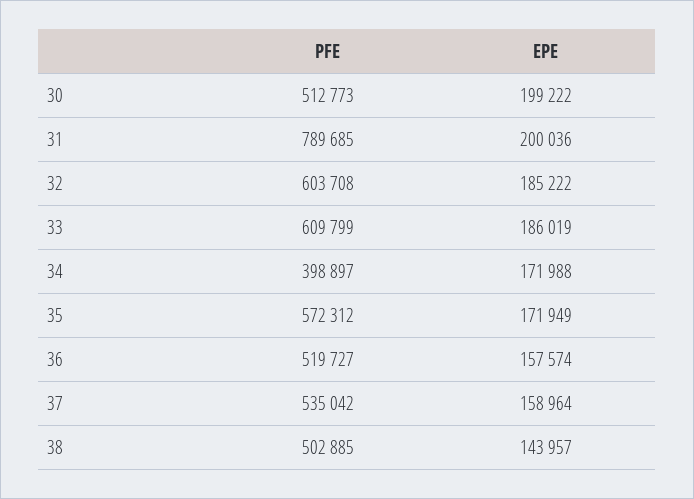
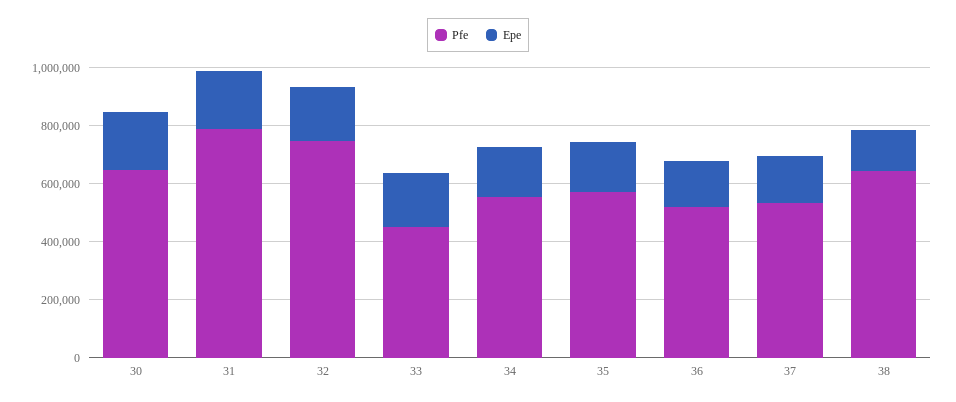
  {
    "PFE": {
-     "30": 512773,
+     "30": 650000,
      "31": 789685,
-     "32": 603708,
+     "32": 750000,
-     "33": 609799,
+     "33": 450000,
-     "34": 398897,
+     "34": 550000,
      "35": 572312,
      "36": 519727,
      "37": 535042,
-     "38": 502885
+     "38": 650000
    },
    "EPE": {
      "30": 199222,
      "31": 200036,
      "32": 185222,
      "33": 186019,
      "34": 171988,
      "35": 171949,
      "36": 157574,
      "37": 158964,
      "38": 143957
    }
  }

